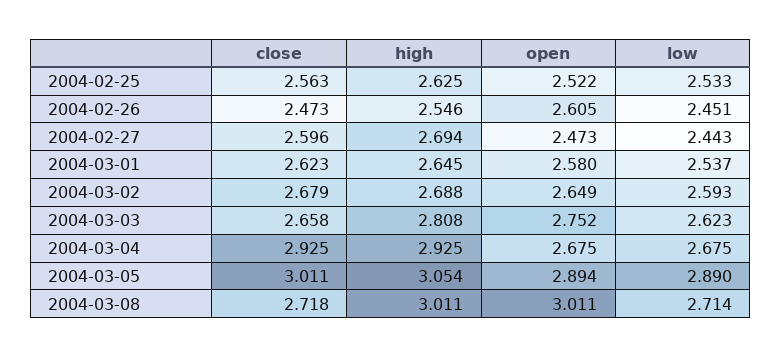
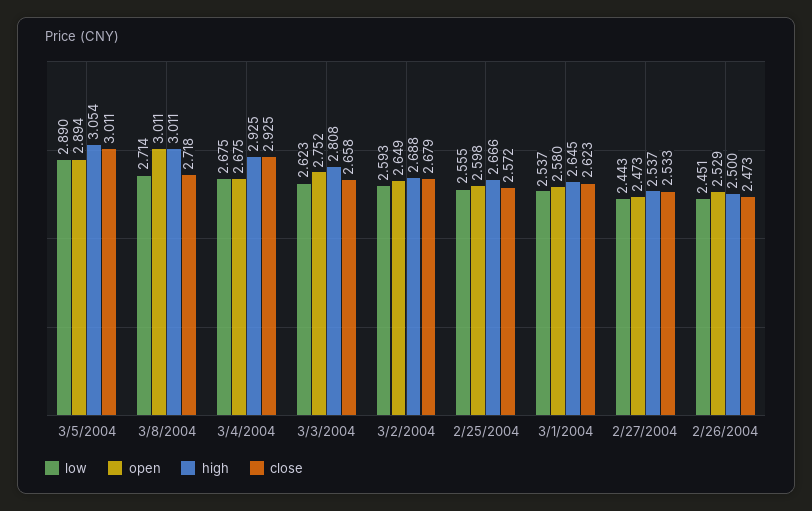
  {
    "close": {
-     "2004-02-25": 2.563,
+     "2004-02-25": 2.572,
      "2004-02-26": 2.473,
-     "2004-02-27": 2.596,
+     "2004-02-27": 2.533,
      "2004-03-01": 2.623,
      "2004-03-02": 2.679,
      "2004-03-03": 2.658,
      "2004-03-04": 2.925,
      "2004-03-05": 3.011,
      "2004-03-08": 2.718
    },
    "high": {
-     "2004-02-25": 2.625,
+     "2004-02-25": 2.666,
-     "2004-02-26": 2.546,
+     "2004-02-26": 2.5,
-     "2004-02-27": 2.694,
+     "2004-02-27": 2.537,
      "2004-03-01": 2.645,
      "2004-03-02": 2.688,
      "2004-03-03": 2.808,
      "2004-03-04": 2.925,
      "2004-03-05": 3.054,
      "2004-03-08": 3.011
    },
    "open": {
-     "2004-02-25": 2.522,
+     "2004-02-25": 2.598,
-     "2004-02-26": 2.605,
+     "2004-02-26": 2.529,
      "2004-02-27": 2.473,
      "2004-03-01": 2.58,
      "2004-03-02": 2.649,
      "2004-03-03": 2.752,
      "2004-03-04": 2.675,
      "2004-03-05": 2.894,
      "2004-03-08": 3.011
    },
    "low": {
-     "2004-02-25": 2.533,
+     "2004-02-25": 2.555,
      "2004-02-26": 2.451,
      "2004-02-27": 2.443,
      "2004-03-01": 2.537,
      "2004-03-02": 2.593,
      "2004-03-03": 2.623,
      "2004-03-04": 2.675,
      "2004-03-05": 2.89,
      "2004-03-08": 2.714
    }
  }

